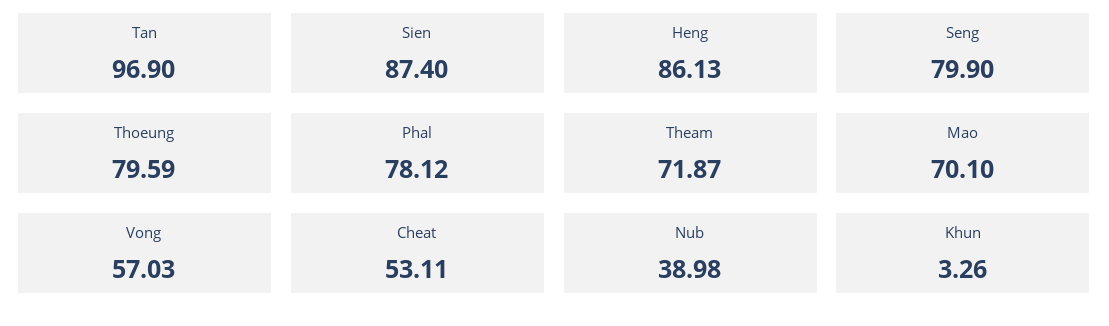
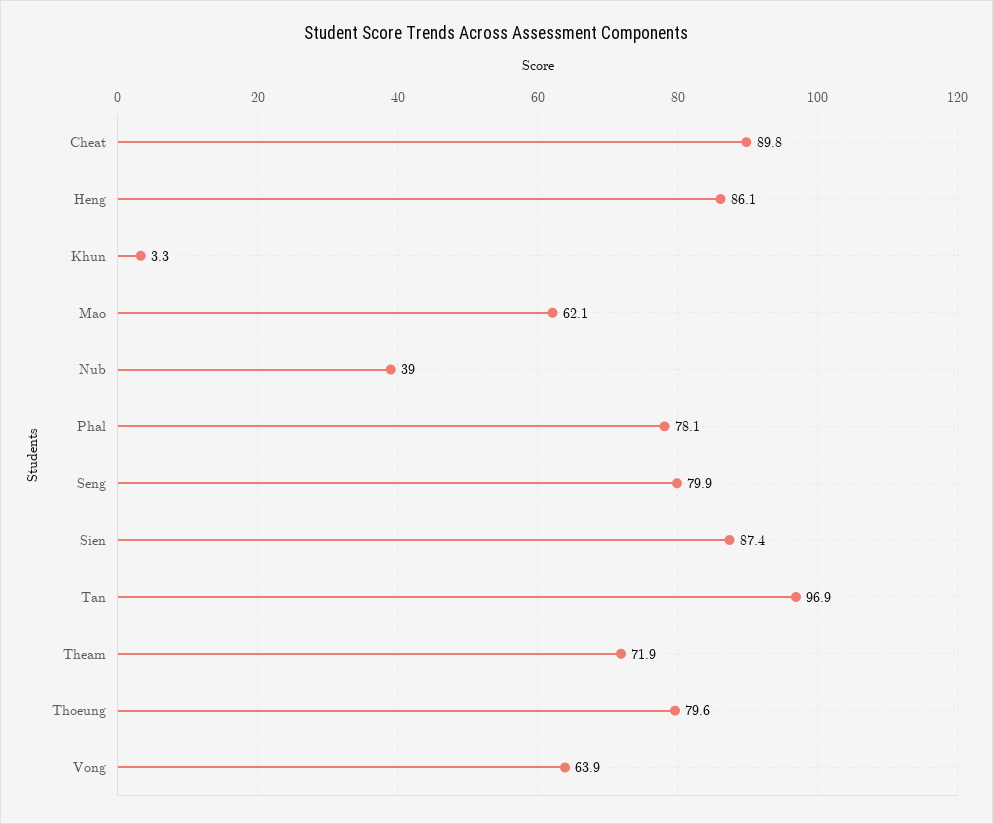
  {
    "Tan": 96.9,
    "Sien": 87.4,
    "Heng": 86.13,
    "Seng": 79.9,
    "Thoeung": 79.59,
    "Phal": 78.12,
    "Theam": 71.87,
-   "Mao": 70.1,
+   "Mao": 62.1,
-   "Vong": 57.03,
+   "Vong": 63.9,
-   "Cheat": 53.11,
+   "Cheat": 89.8,
    "Nub": 38.98,
    "Khun": 3.26
  }

